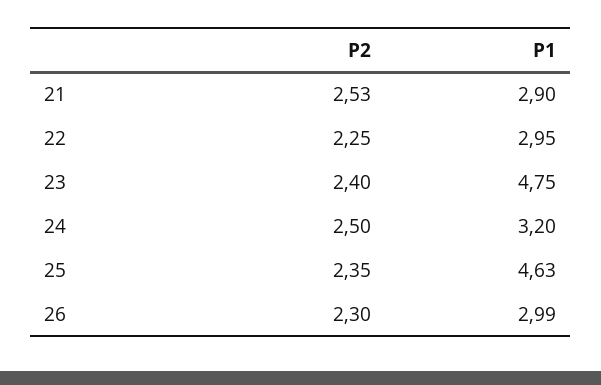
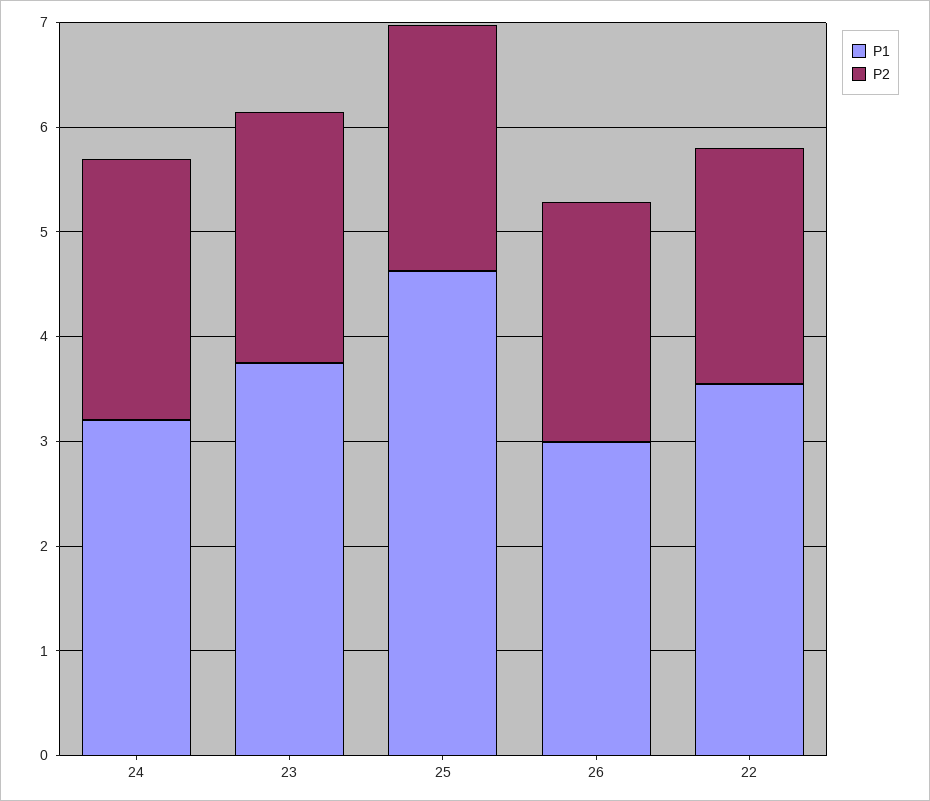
  {
    "P2": {
-     "21": 2.53,
      "22": 2.25,
      "23": 2.4,
      "24": 2.5,
      "25": 2.35,
      "26": 2.3
    },
    "P1": {
-     "21": 2.9,
-     "22": 2.95,
+     "22": 3.6,
-     "23": 4.75,
+     "23": 3.8,
      "24": 3.2,
      "25": 4.63,
      "26": 2.99
    }
  }

